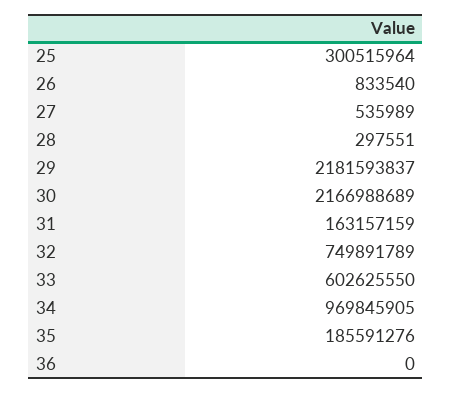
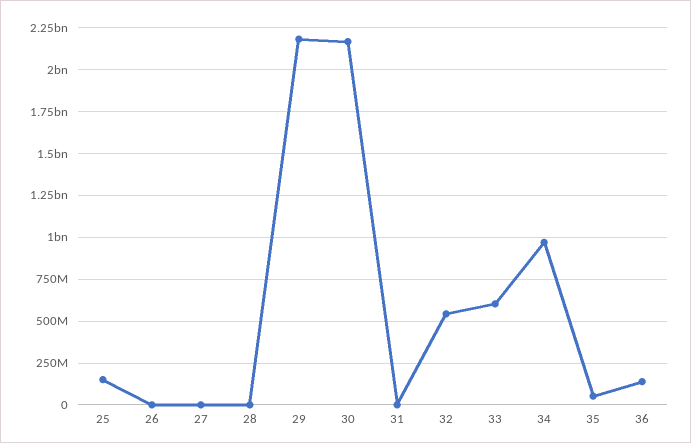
  {
-   "25": 300515964,
+   "25": 150000000,
    "26": 833540,
    "27": 535989,
    "28": 297551,
    "29": 2181593837,
    "30": 2166988689,
-   "31": 163157159,
+   "31": 0,
-   "32": 749891789,
+   "32": 550000000,
    "33": 602625550,
    "34": 969845905,
-   "35": 185591276,
+   "35": 50000000,
-   "36": 0
+   "36": 150000000
  }

